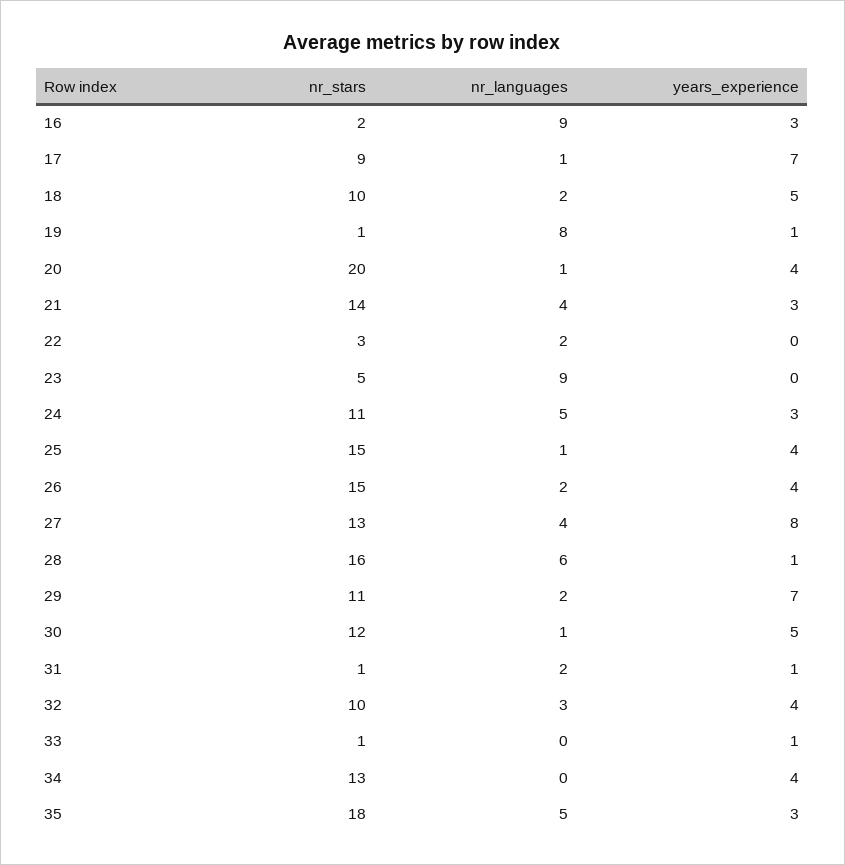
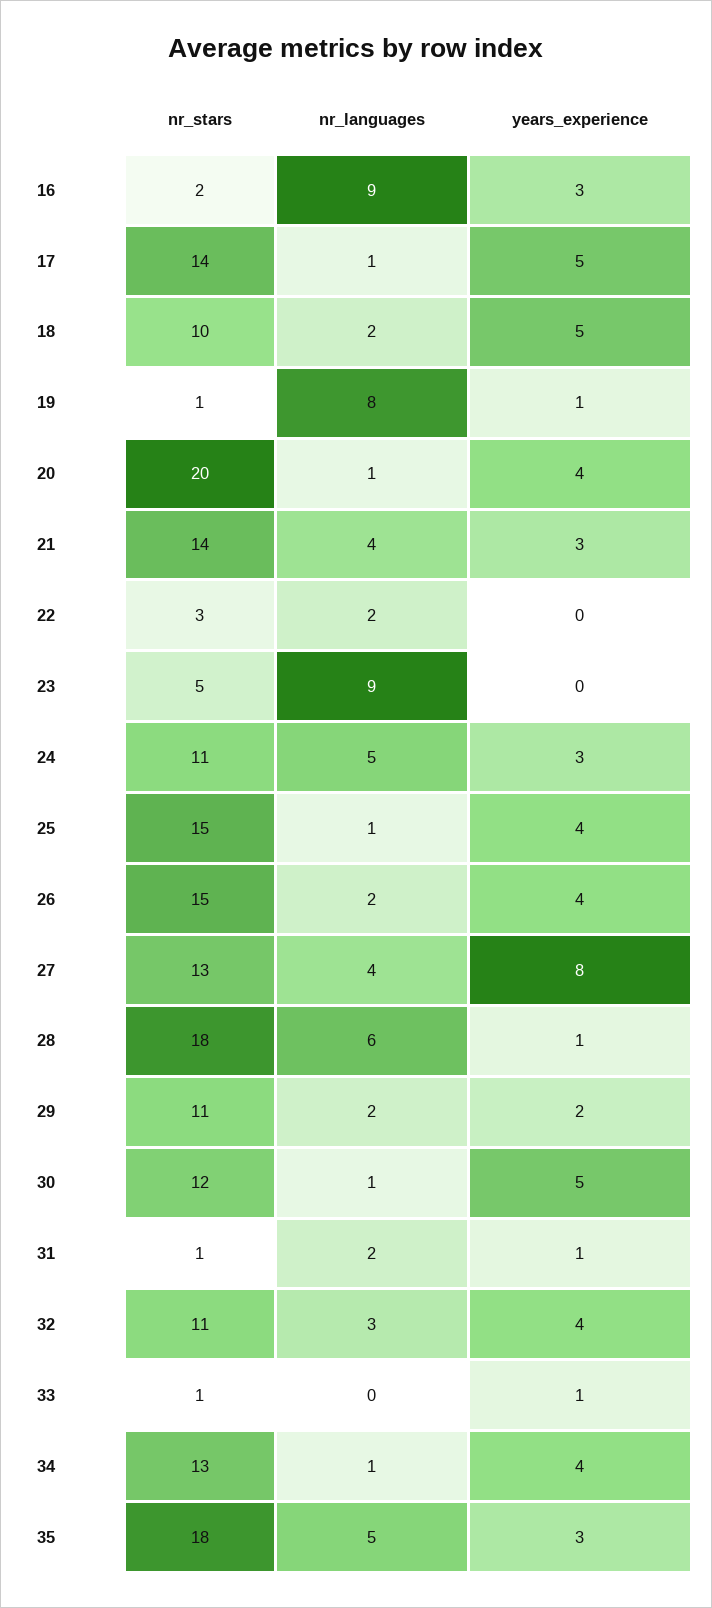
  {
    "nr_stars": {
      "16": 2,
-     "17": 9,
+     "17": 14,
      "18": 10,
      "19": 1,
      "20": 20,
      "21": 14,
      "22": 3,
      "23": 5,
      "24": 11,
      "25": 15,
      "26": 15,
      "27": 13,
-     "28": 16,
+     "28": 18,
      "29": 11,
      "30": 12,
      "31": 1,
-     "32": 10,
+     "32": 11,
      "33": 1,
      "34": 13,
      "35": 18
    },
    "nr_languages": {
      "16": 9,
      "17": 1,
      "18": 2,
      "19": 8,
      "20": 1,
      "21": 4,
      "22": 2,
      "23": 9,
      "24": 5,
      "25": 1,
      "26": 2,
      "27": 4,
      "28": 6,
      "29": 2,
      "30": 1,
      "31": 2,
      "32": 3,
      "33": 0,
-     "34": 0,
+     "34": 1,
      "35": 5
    },
    "years_experience": {
      "16": 3,
-     "17": 7,
+     "17": 5,
      "18": 5,
      "19": 1,
      "20": 4,
      "21": 3,
      "22": 0,
      "23": 0,
      "24": 3,
      "25": 4,
      "26": 4,
      "27": 8,
      "28": 1,
-     "29": 7,
+     "29": 2,
      "30": 5,
      "31": 1,
      "32": 4,
      "33": 1,
      "34": 4,
      "35": 3
    }
  }

